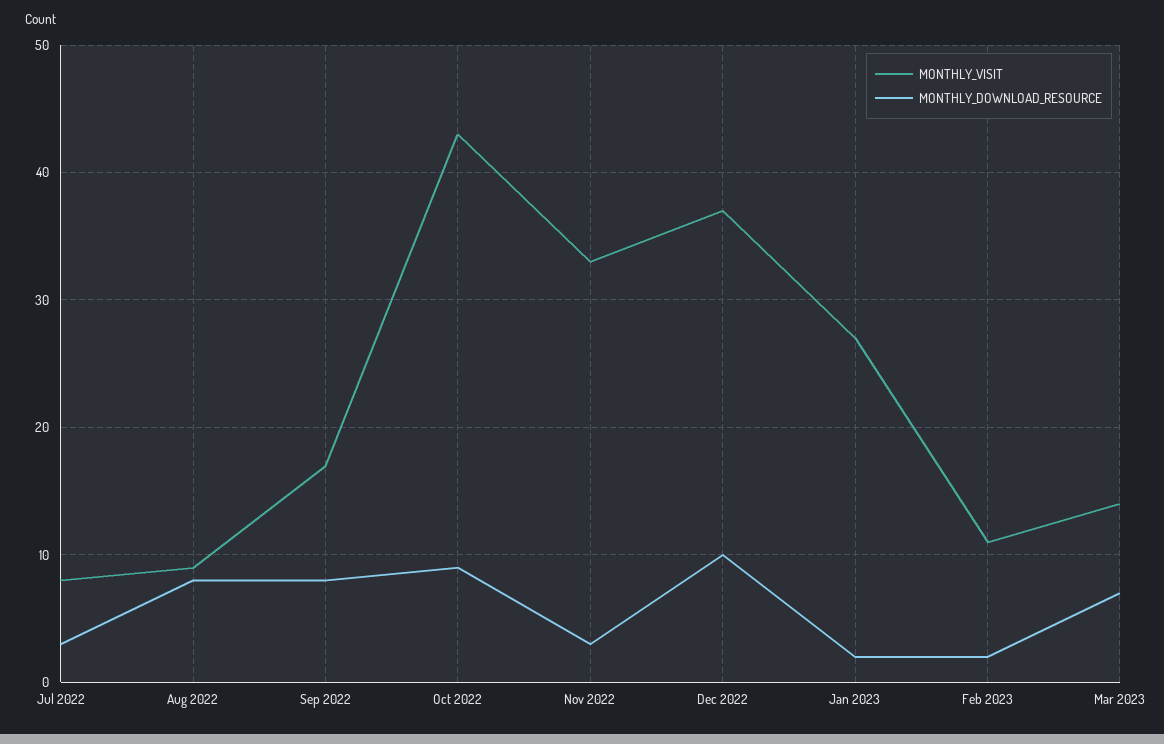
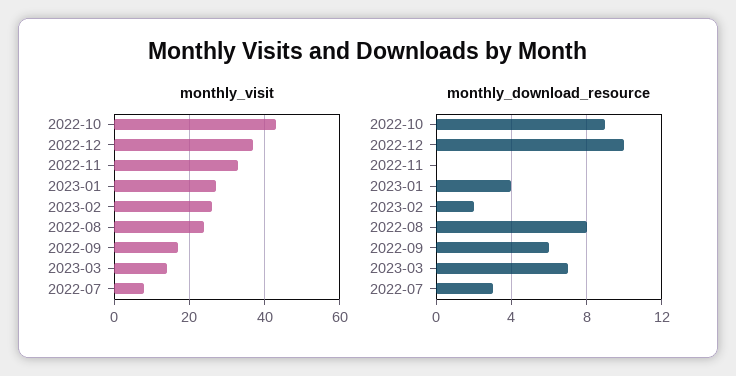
  {
    "MONTHLY_VISIT": {
      "Jul 2022": 8,
-     "Aug 2022": 9,
+     "Aug 2022": 25,
      "Sep 2022": 17,
      "Oct 2022": 43,
      "Nov 2022": 33,
      "Dec 2022": 37,
      "Jan 2023": 27,
-     "Feb 2023": 11,
+     "Feb 2023": 25,
      "Mar 2023": 14
    },
    "MONTHLY_DOWNLOAD_RESOURCE": {
      "Jul 2022": 3,
      "Aug 2022": 8,
-     "Sep 2022": 8,
+     "Sep 2022": 6,
      "Oct 2022": 9,
-     "Nov 2022": 3,
+     "Nov 2022": 0,
      "Dec 2022": 10,
-     "Jan 2023": 2,
+     "Jan 2023": 4,
      "Feb 2023": 2,
      "Mar 2023": 7
    }
  }

